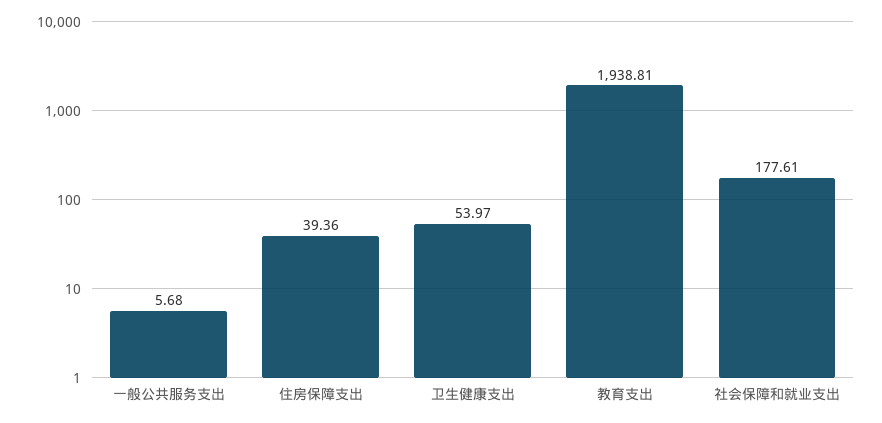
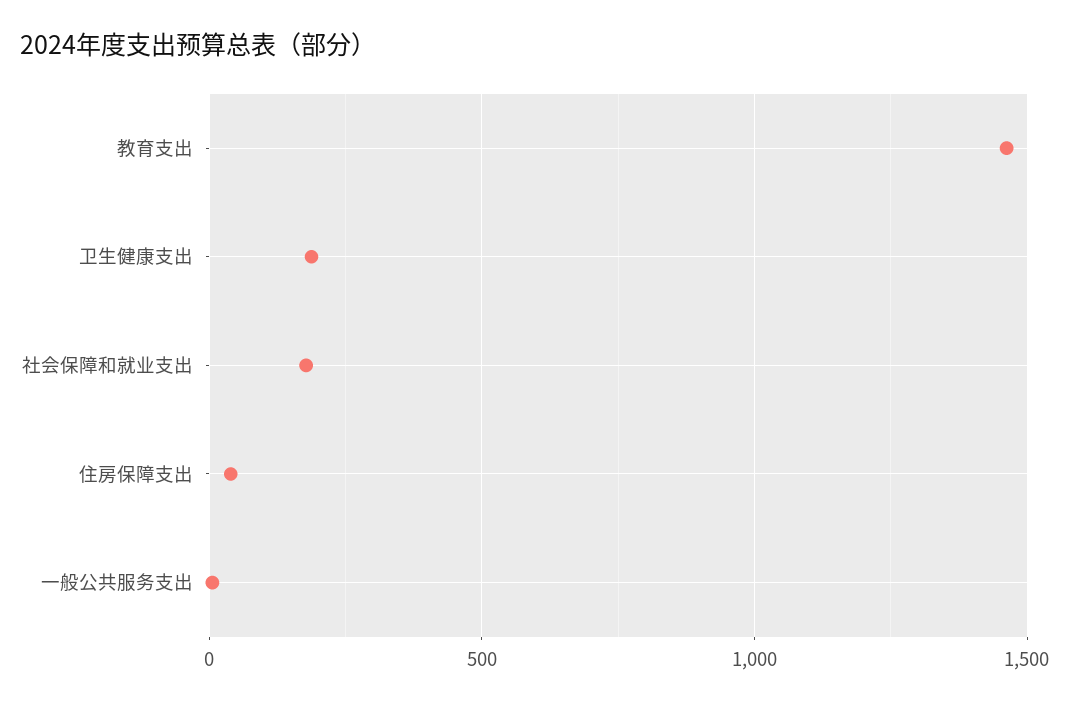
  {
    "一般公共服务支出": 5.68,
    "住房保障支出": 39.36,
-   "卫生健康支出": 53.97,
+   "卫生健康支出": 200,
-   "教育支出": 1938.81,
+   "教育支出": 1450,
    "社会保障和就业支出": 177.61
  }

